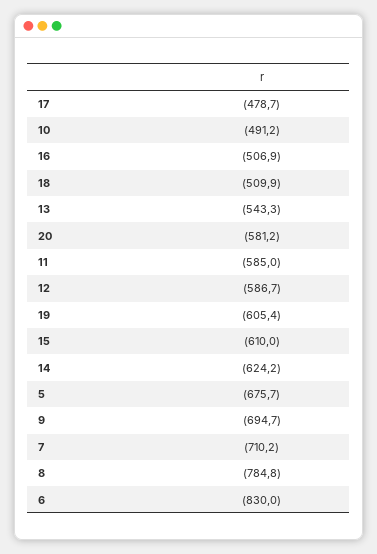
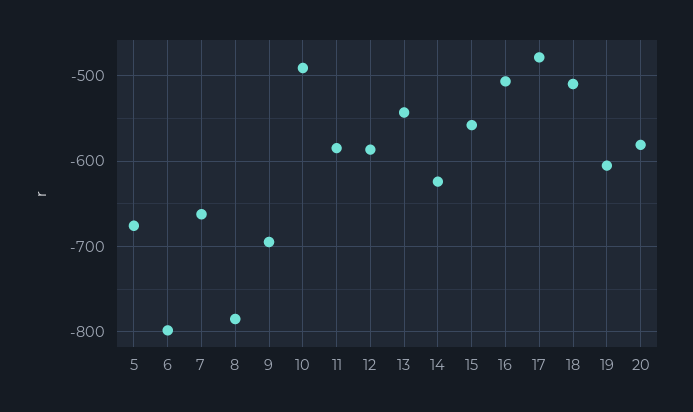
  {
    "17": -478.7,
    "10": -491.2,
    "16": -506.9,
    "18": -509.9,
    "13": -543.3,
    "20": -581.2,
    "11": -585,
    "12": -586.7,
    "19": -605.4,
-   "15": -610,
+   "15": -560,
    "14": -624.2,
    "5": -675.7,
    "9": -694.7,
-   "7": -710.2,
+   "7": -660,
    "8": -784.8,
-   "6": -830
+   "6": -800
  }

